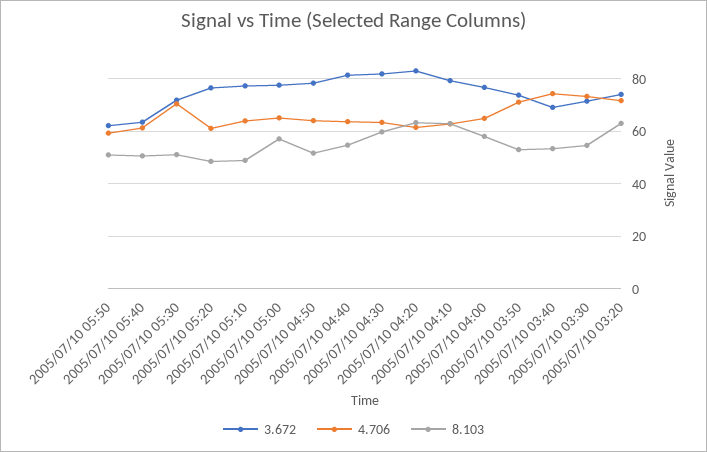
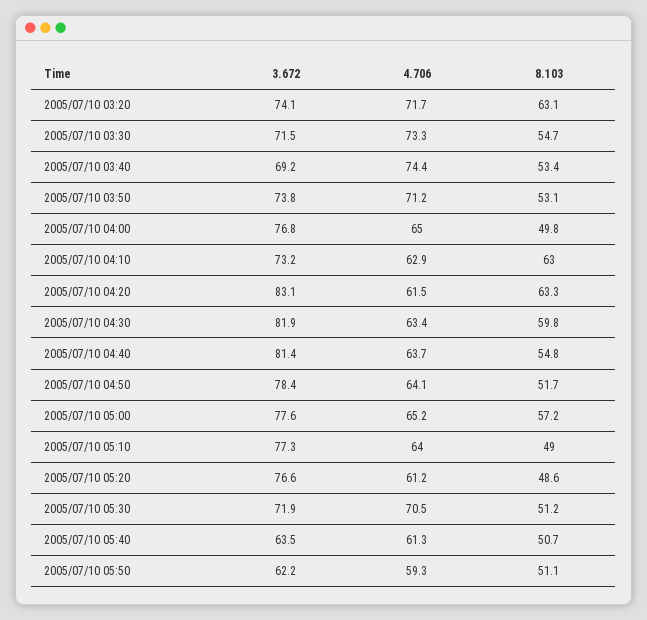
  {
    "3.672": {
      "2005/07/10 05:50": 62.2,
      "2005/07/10 05:40": 63.5,
      "2005/07/10 05:30": 71.9,
      "2005/07/10 05:20": 76.6,
      "2005/07/10 05:10": 77.3,
      "2005/07/10 05:00": 77.6,
      "2005/07/10 04:50": 78.4,
      "2005/07/10 04:40": 81.4,
      "2005/07/10 04:30": 81.9,
      "2005/07/10 04:20": 83.1,
-     "2005/07/10 04:10": 80,
+     "2005/07/10 04:10": 73.2,
      "2005/07/10 04:00": 76.8,
      "2005/07/10 03:50": 73.8,
      "2005/07/10 03:40": 69.2,
      "2005/07/10 03:30": 71.5,
      "2005/07/10 03:20": 74.1
    },
    "4.706": {
      "2005/07/10 05:50": 59.3,
      "2005/07/10 05:40": 61.3,
      "2005/07/10 05:30": 70.5,
      "2005/07/10 05:20": 61.2,
      "2005/07/10 05:10": 64,
      "2005/07/10 05:00": 65.2,
      "2005/07/10 04:50": 64.1,
      "2005/07/10 04:40": 63.7,
      "2005/07/10 04:30": 63.4,
      "2005/07/10 04:20": 61.5,
      "2005/07/10 04:10": 62.9,
      "2005/07/10 04:00": 65,
      "2005/07/10 03:50": 71.2,
      "2005/07/10 03:40": 74.4,
      "2005/07/10 03:30": 73.3,
      "2005/07/10 03:20": 71.7
    },
    "8.103": {
      "2005/07/10 05:50": 51.1,
      "2005/07/10 05:40": 50.7,
      "2005/07/10 05:30": 51.2,
      "2005/07/10 05:20": 48.6,
      "2005/07/10 05:10": 49,
      "2005/07/10 05:00": 57.2,
      "2005/07/10 04:50": 51.7,
      "2005/07/10 04:40": 54.8,
      "2005/07/10 04:30": 59.8,
      "2005/07/10 04:20": 63.3,
      "2005/07/10 04:10": 63,
-     "2005/07/10 04:00": 57.5,
+     "2005/07/10 04:00": 49.8,
      "2005/07/10 03:50": 53.1,
      "2005/07/10 03:40": 53.4,
      "2005/07/10 03:30": 54.7,
      "2005/07/10 03:20": 63.1
    }
  }

